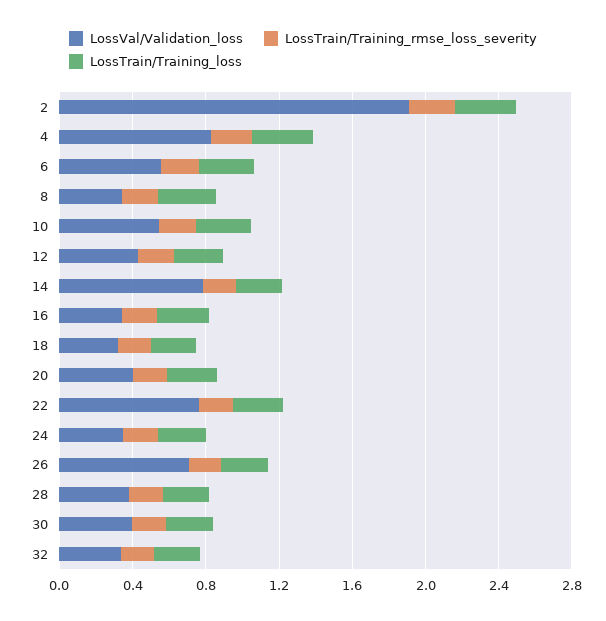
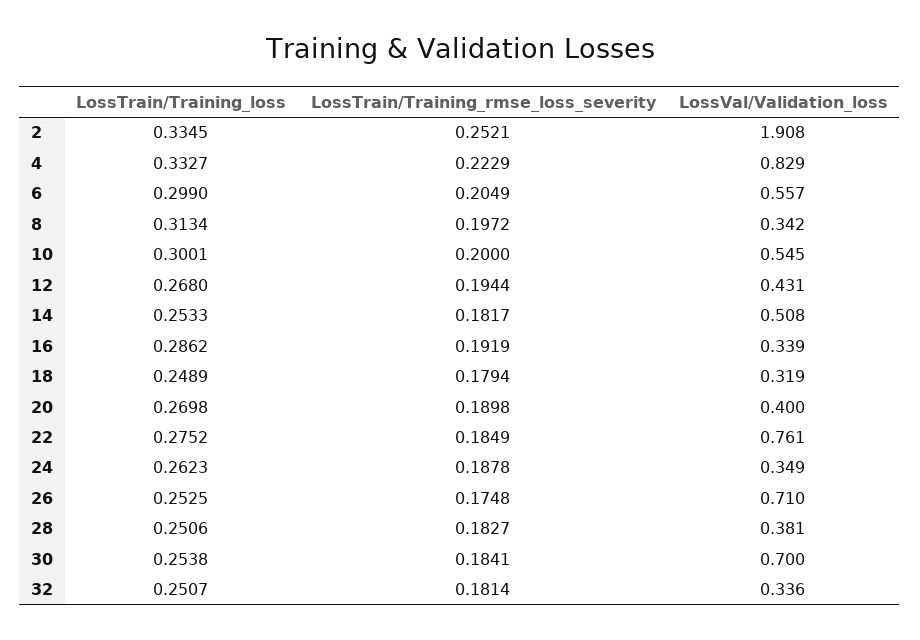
  {
    "LossVal/Validation_loss": {
      "2": 1.908,
      "4": 0.829,
      "6": 0.557,
      "8": 0.342,
      "10": 0.545,
      "12": 0.431,
-     "14": 0.8,
+     "14": 0.508,
      "16": 0.339,
      "18": 0.319,
      "20": 0.4,
      "22": 0.761,
      "24": 0.349,
      "26": 0.71,
      "28": 0.381,
-     "30": 0.4,
+     "30": 0.7,
      "32": 0.336
    },
    "LossTrain/Training_rmse_loss_severity": {
      "2": 0.2521,
      "4": 0.2229,
      "6": 0.2049,
      "8": 0.1972,
      "10": 0.2,
      "12": 0.1944,
      "14": 0.1817,
      "16": 0.1919,
      "18": 0.1794,
      "20": 0.1898,
      "22": 0.1849,
      "24": 0.1878,
      "26": 0.1748,
      "28": 0.1827,
      "30": 0.1841,
      "32": 0.1814
    },
    "LossTrain/Training_loss": {
      "2": 0.3345,
      "4": 0.3327,
      "6": 0.299,
      "8": 0.3134,
      "10": 0.3001,
      "12": 0.268,
      "14": 0.2533,
      "16": 0.2862,
      "18": 0.2489,
      "20": 0.2698,
      "22": 0.2752,
      "24": 0.2623,
      "26": 0.2525,
      "28": 0.2506,
      "30": 0.2538,
      "32": 0.2507
    }
  }

